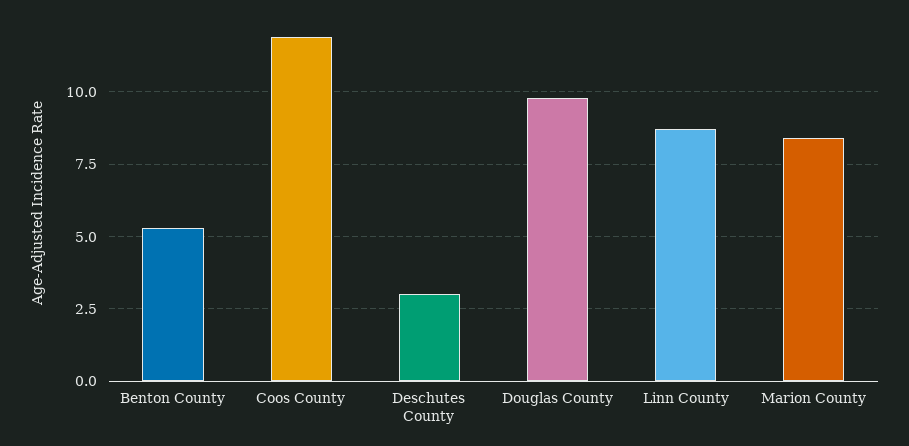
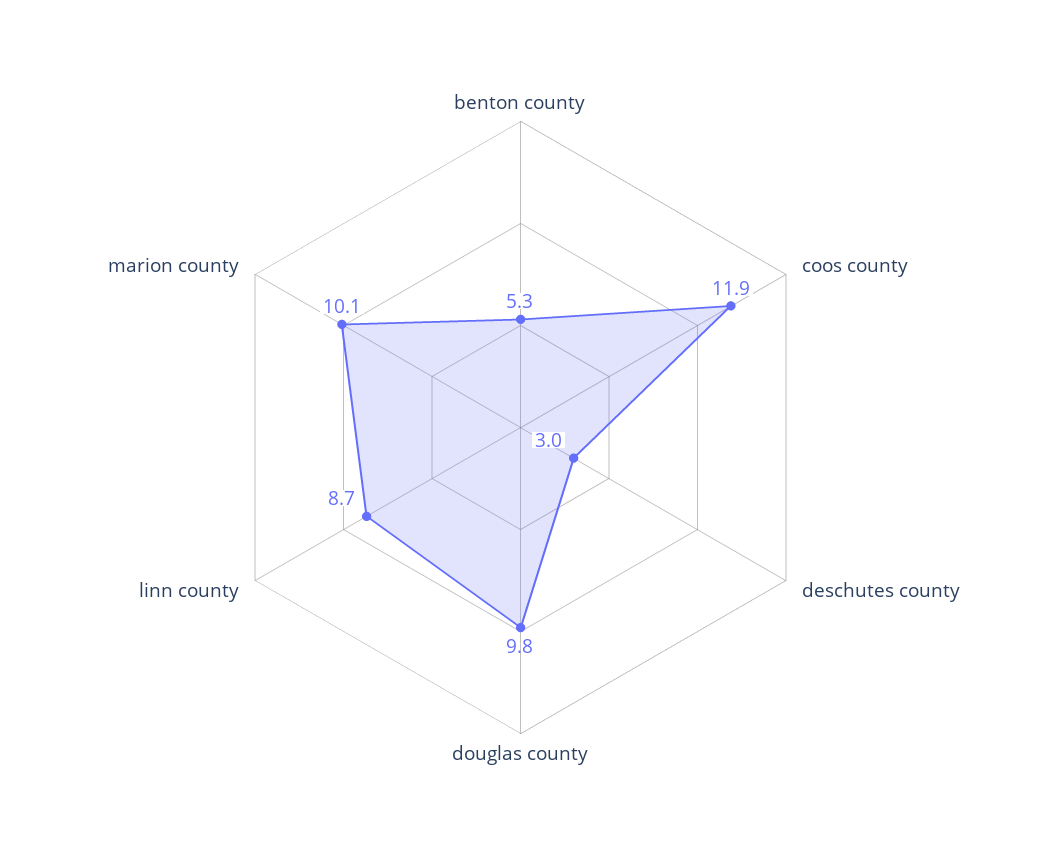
  {
    "Benton County": 5.3,
    "Coos County": 11.9,
    "Deschutes County": 3,
    "Douglas County": 9.8,
    "Linn County": 8.7,
-   "Marion County": 8.5
+   "Marion County": 10.1
  }

